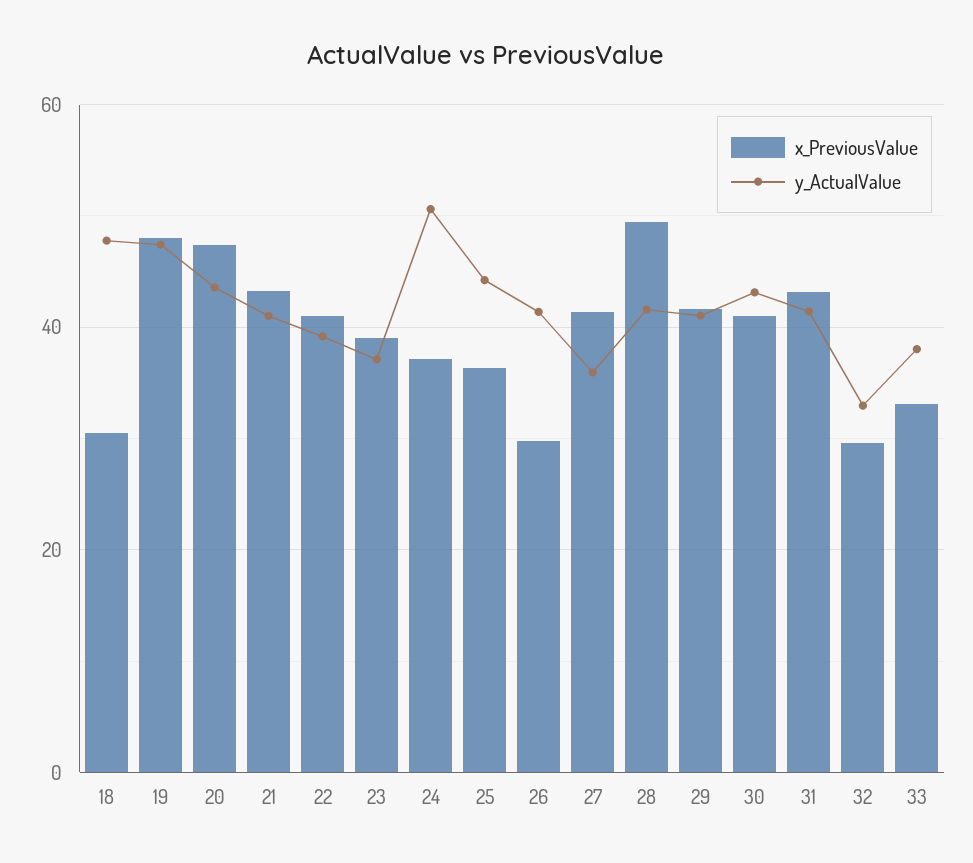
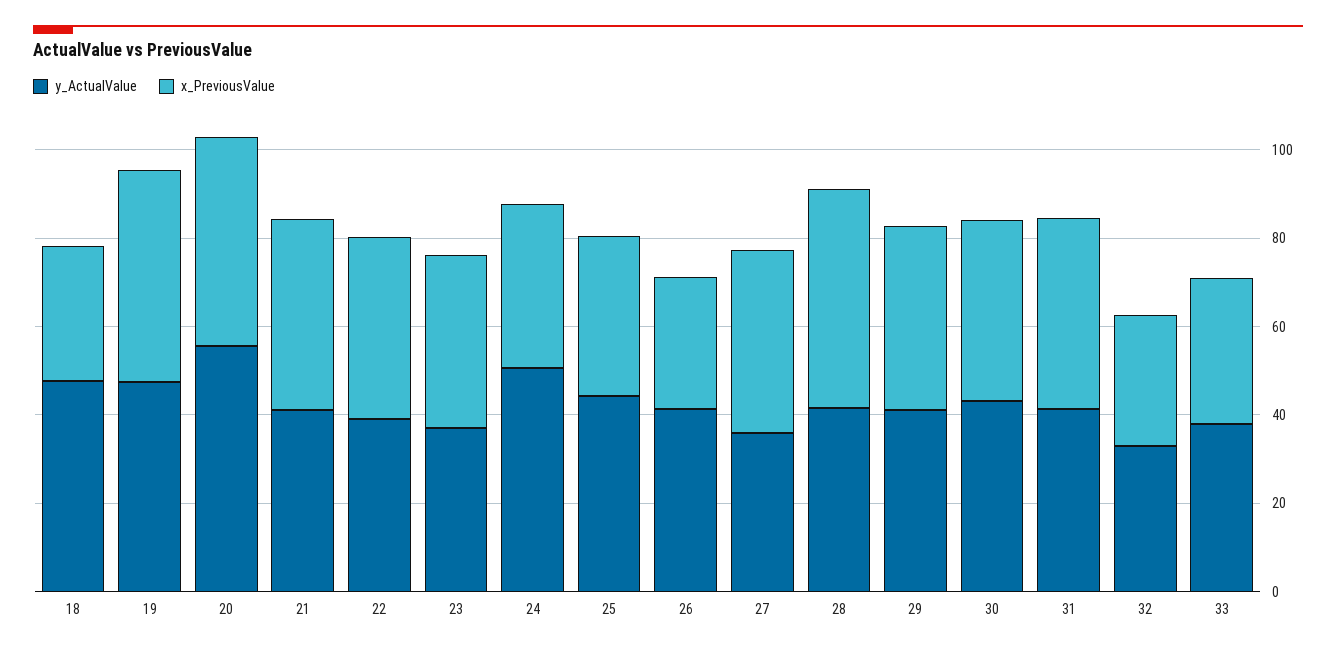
  {
    "x_PreviousValue": {
      "18": 30,
      "19": 48,
      "20": 48,
      "21": 44,
      "22": 42,
      "23": 40,
      "24": 38,
      "25": 36,
      "26": 30,
      "27": 42,
      "28": 50,
      "29": 42,
      "30": 42,
      "31": 44,
      "32": 30,
      "33": 34
    },
    "y_ActualValue": {
      "18": 48,
      "19": 48,
-     "20": 44,
+     "20": 55,
      "21": 42,
      "22": 40,
      "23": 38,
      "24": 50,
      "25": 44,
      "26": 42,
      "27": 36,
      "28": 42,
      "29": 42,
      "30": 44,
      "31": 42,
      "32": 32,
      "33": 38
    }
  }

